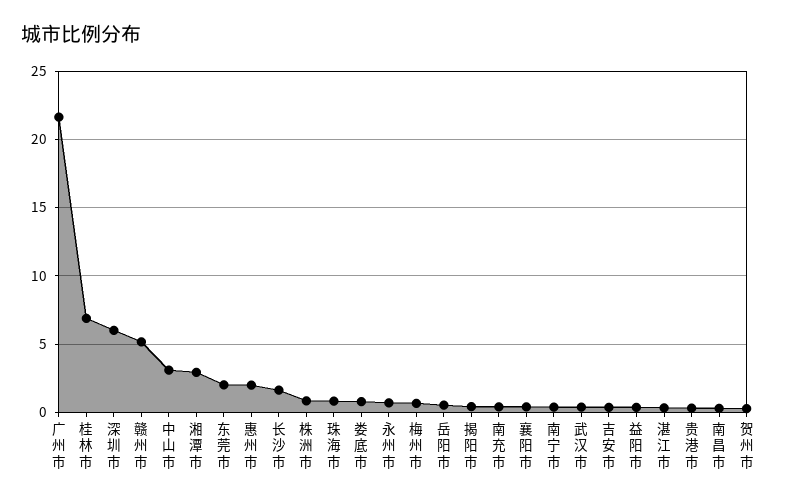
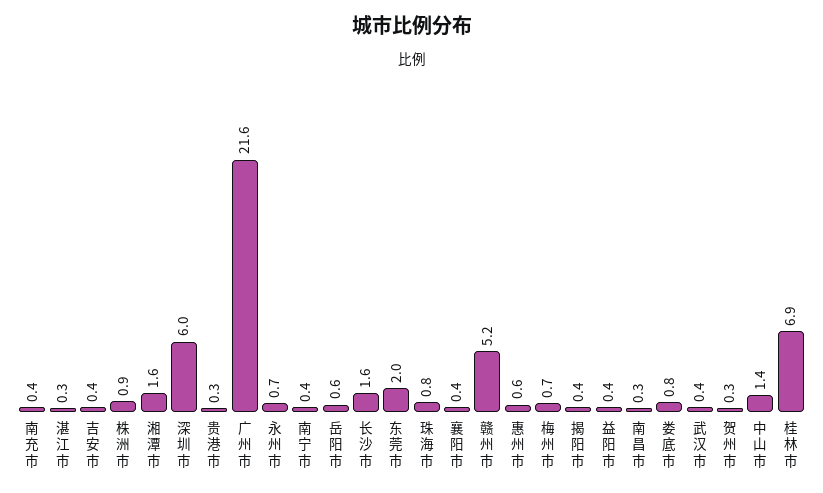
  {
    "广州市": 21.6,
    "桂林市": 6.9,
    "深圳市": 6,
    "赣州市": 5.2,
-   "中山市": 3,
+   "中山市": 1.4,
-   "湘潭市": 3,
+   "湘潭市": 1.6,
    "东莞市": 2,
-   "惠州市": 2,
+   "惠州市": 0.6,
    "长沙市": 1.6,
    "株洲市": 0.9,
    "珠海市": 0.8,
    "娄底市": 0.8,
    "永州市": 0.7,
    "梅州市": 0.7,
    "岳阳市": 0.6,
    "揭阳市": 0.4,
    "南充市": 0.4,
    "襄阳市": 0.4,
    "南宁市": 0.4,
    "武汉市": 0.4,
    "吉安市": 0.4,
    "益阳市": 0.4,
    "湛江市": 0.3,
    "贵港市": 0.3,
    "南昌市": 0.3,
    "贺州市": 0.3
  }

